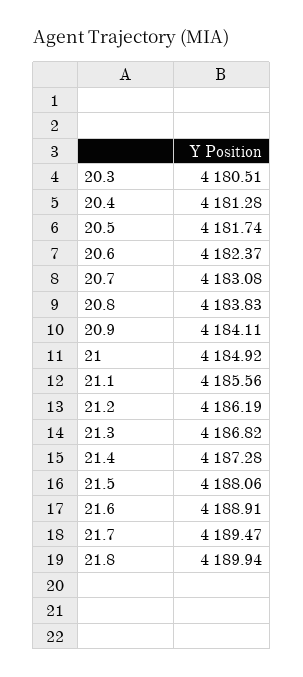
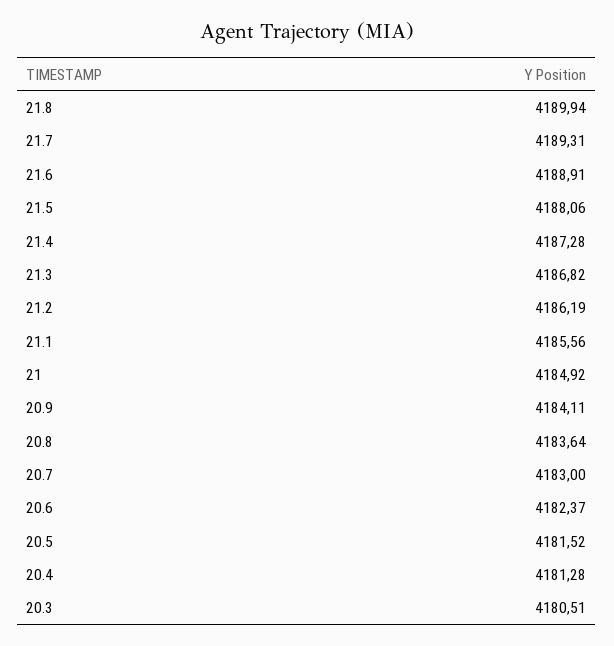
  {
    "20.3": 4180.51,
    "20.4": 4181.28,
-   "20.5": 4181.74,
+   "20.5": 4181.52,
    "20.6": 4182.37,
-   "20.7": 4183.08,
+   "20.7": 4183,
-   "20.8": 4183.83,
+   "20.8": 4183.64,
    "20.9": 4184.11,
    "21": 4184.92,
    "21.1": 4185.56,
    "21.2": 4186.19,
    "21.3": 4186.82,
    "21.4": 4187.28,
    "21.5": 4188.06,
    "21.6": 4188.91,
-   "21.7": 4189.47,
+   "21.7": 4189.31,
    "21.8": 4189.94
  }

